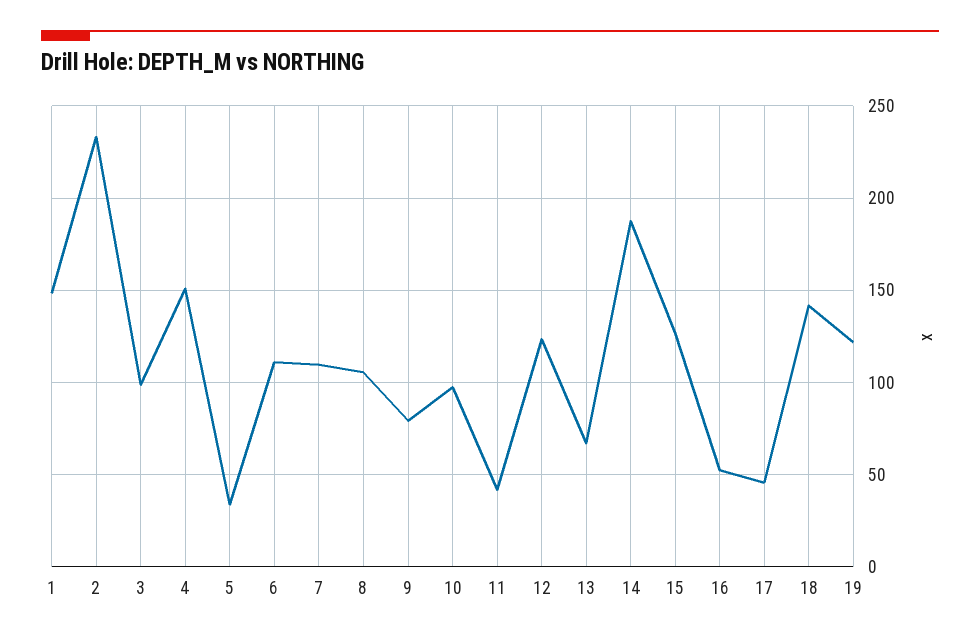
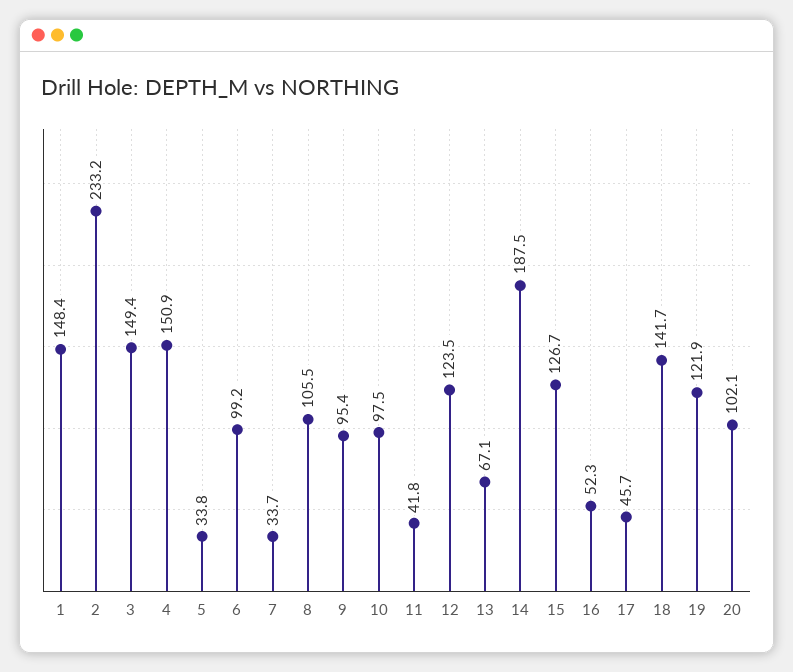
  {
    "1": 148.4,
    "2": 233.2,
-   "3": 100,
+   "3": 149.4,
    "4": 150.9,
    "5": 33.8,
-   "6": 110,
+   "6": 99.2,
-   "7": 110,
+   "7": 33.7,
    "8": 105.5,
-   "9": 80,
+   "9": 95.4,
    "10": 97.5,
    "11": 41.8,
    "12": 123.5,
    "13": 67.1,
    "14": 187.5,
    "15": 126.7,
    "16": 52.3,
    "17": 45.7,
    "18": 141.7,
-   "19": 121.9
+   "19": 121.9,
+   "20": 102.1
  }

